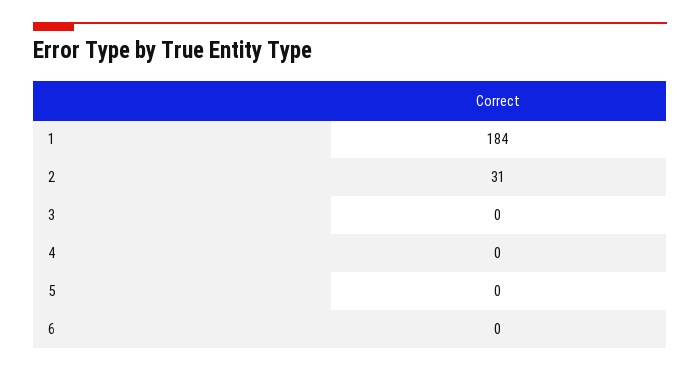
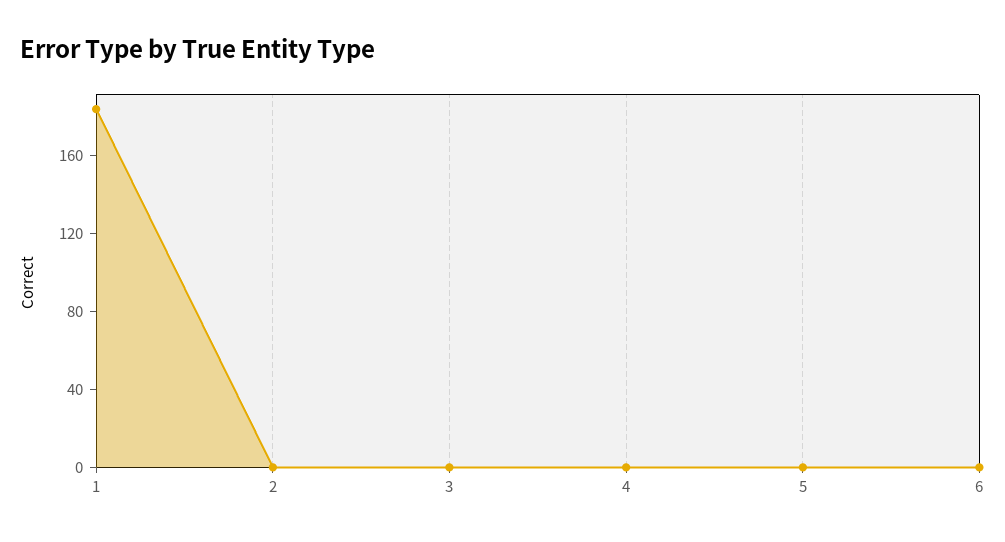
  {
    "1": 184,
-   "2": 31,
+   "2": 0,
    "3": 0,
    "4": 0,
    "5": 0,
    "6": 0
  }

